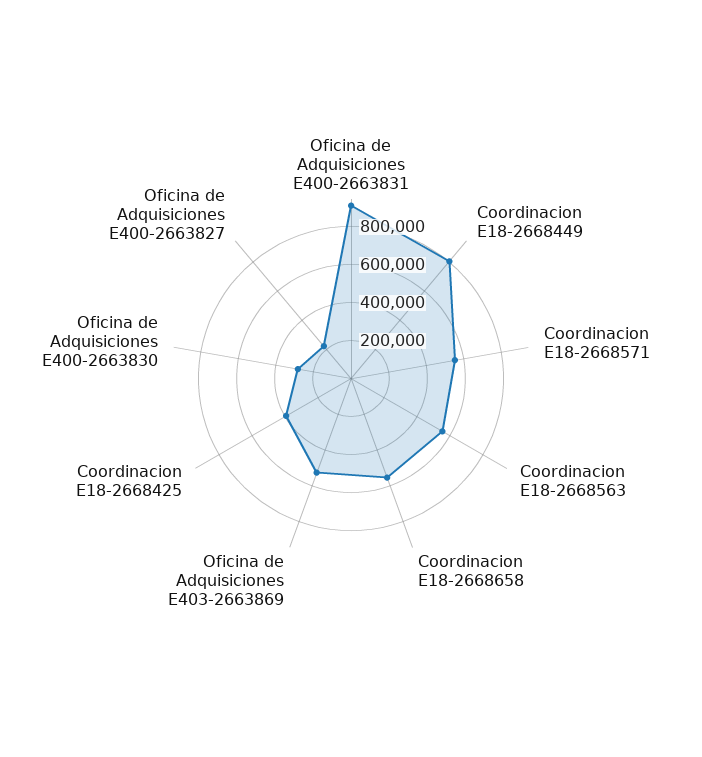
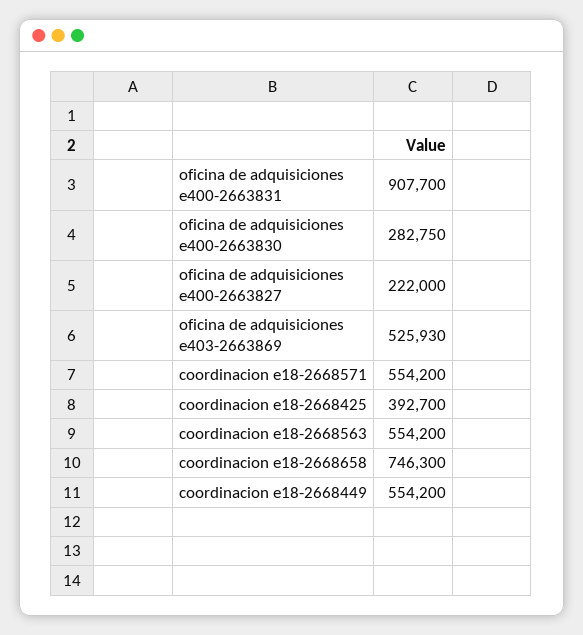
  {
    "Oficina de Adquisiciones E400-2663831": 907700,
-   "Coordinacion E18-2668449": 800000,
+   "Coordinacion E18-2668449": 554200,
    "Coordinacion E18-2668571": 554200,
    "Coordinacion E18-2668563": 554200,
-   "Coordinacion E18-2668658": 550000,
+   "Coordinacion E18-2668658": 746300,
    "Oficina de Adquisiciones E403-2663869": 525930,
    "Coordinacion E18-2668425": 392700,
    "Oficina de Adquisiciones E400-2663830": 282750,
    "Oficina de Adquisiciones E400-2663827": 222000
  }

